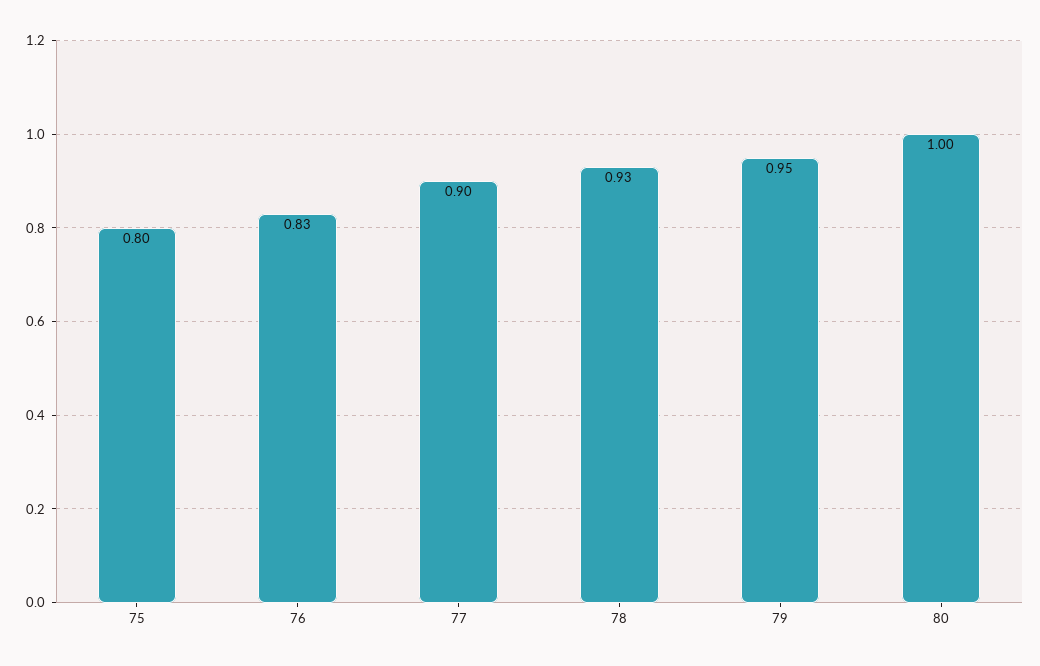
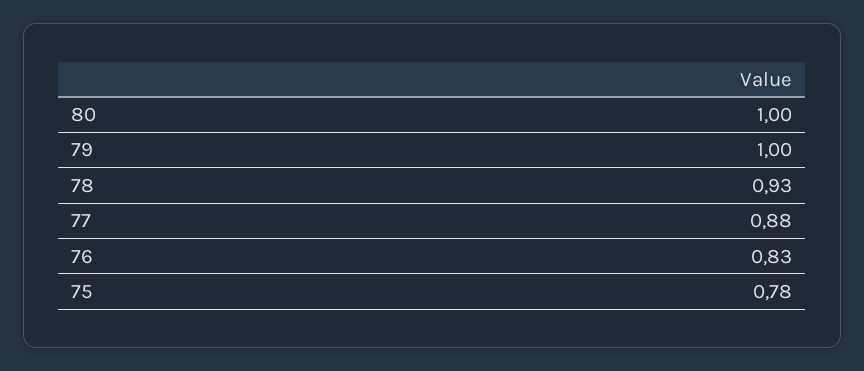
  {
-   "75": 0.8,
+   "75": 0.78,
    "76": 0.83,
-   "77": 0.9,
+   "77": 0.88,
    "78": 0.93,
-   "79": 0.95,
+   "79": 1,
    "80": 1
  }

